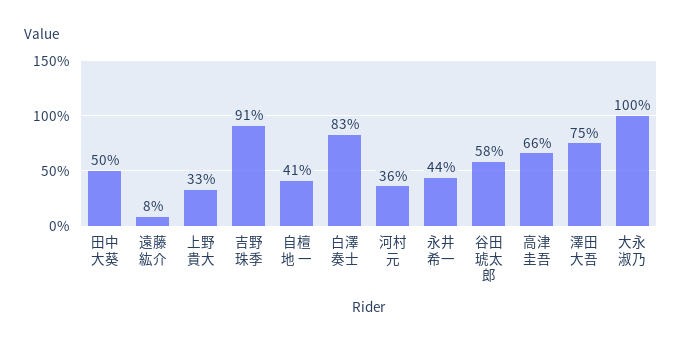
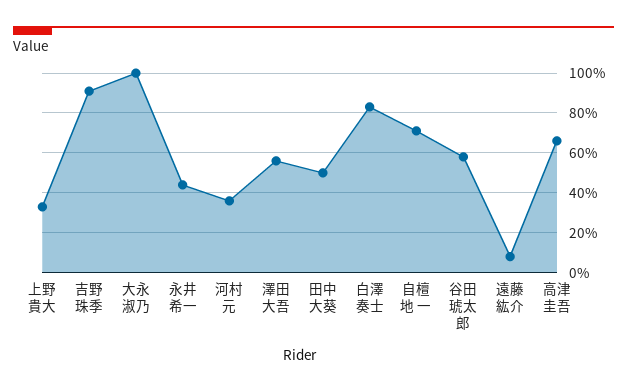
  {
    "田中 大葵": 50,
    "遠藤 紘介": 8,
    "上野 貴大": 33,
    "吉野 珠季": 91,
-   "自檀地 一": 41,
+   "自檀地 一": 70,
    "白澤 奏士": 83,
    "河村 元": 36,
    "永井 希一": 44,
    "谷田 琥太郎": 58,
    "高津 圭吾": 66,
-   "澤田 大吾": 75,
+   "澤田 大吾": 55,
    "大永 淑乃": 100
  }

